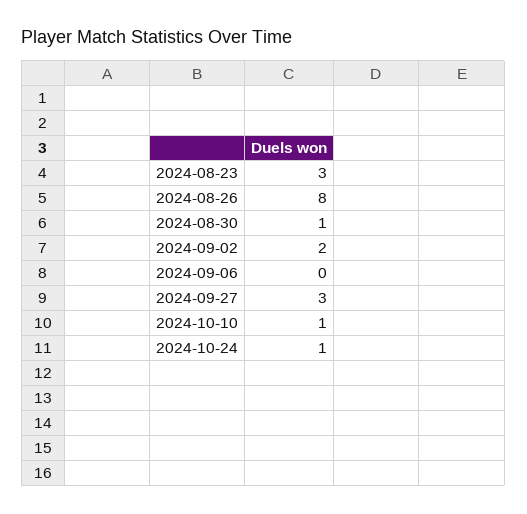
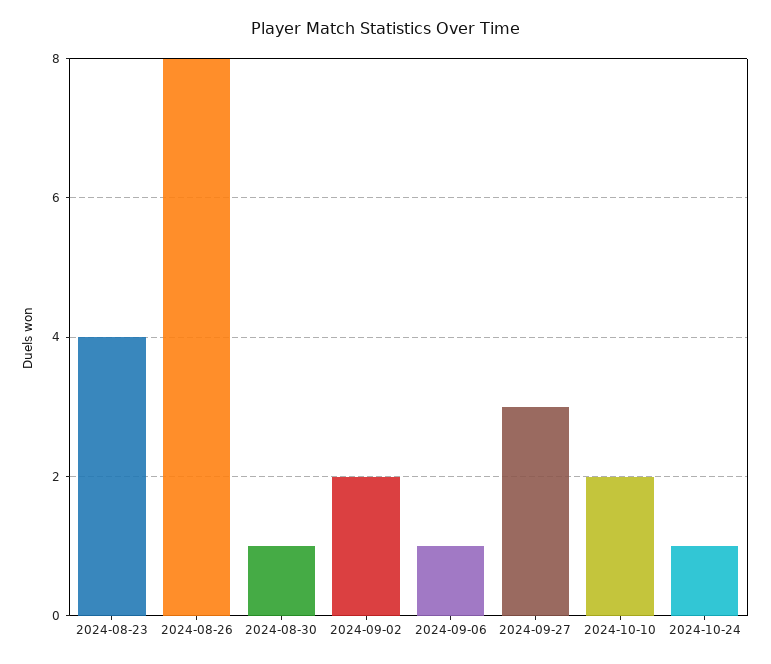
  {
-   "2024-08-23": 3,
+   "2024-08-23": 4,
    "2024-08-26": 8,
    "2024-08-30": 1,
    "2024-09-02": 2,
-   "2024-09-06": 0,
+   "2024-09-06": 1,
    "2024-09-27": 3,
-   "2024-10-10": 1,
+   "2024-10-10": 2,
    "2024-10-24": 1
  }

